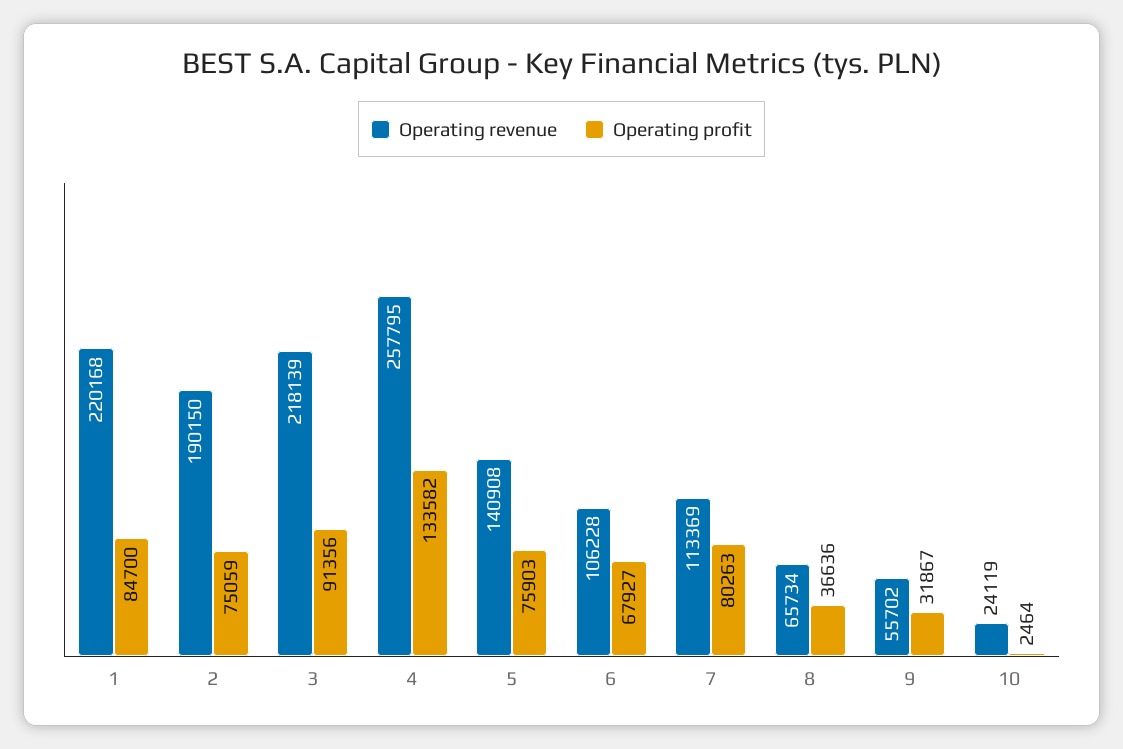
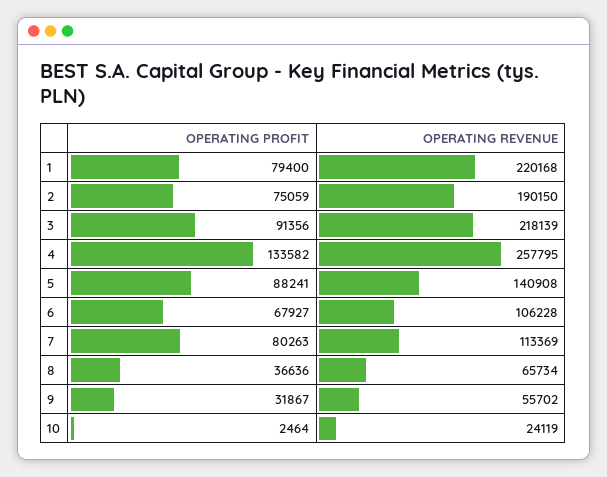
  {
    "Operating revenue": {
      "1": 220168,
      "2": 190150,
      "3": 218139,
      "4": 257795,
      "5": 140908,
      "6": 106228,
      "7": 113369,
      "8": 65734,
      "9": 55702,
      "10": 24119
    },
    "Operating profit": {
-     "1": 84700,
+     "1": 79400,
      "2": 75059,
      "3": 91356,
      "4": 133582,
-     "5": 75903,
+     "5": 88241,
      "6": 67927,
      "7": 80263,
      "8": 36636,
      "9": 31867,
      "10": 2464
    }
  }

